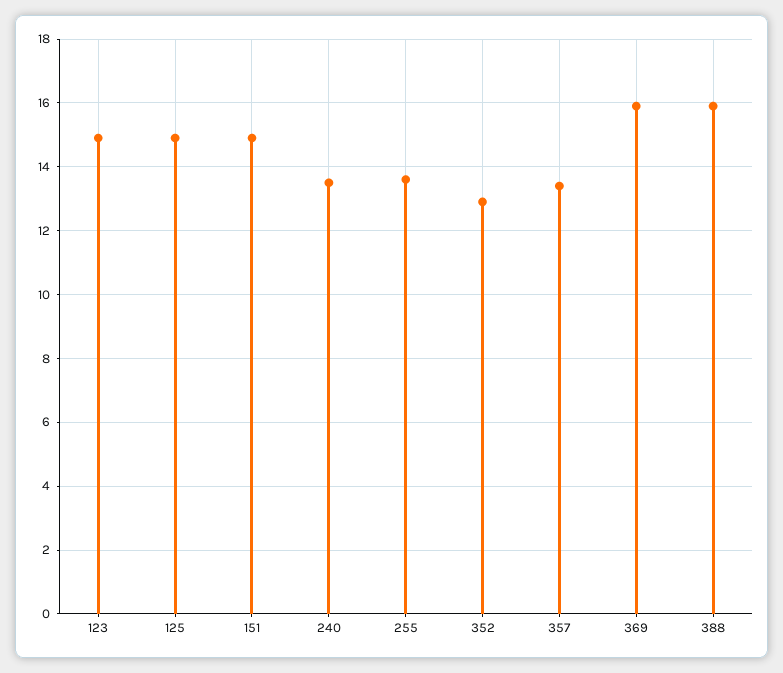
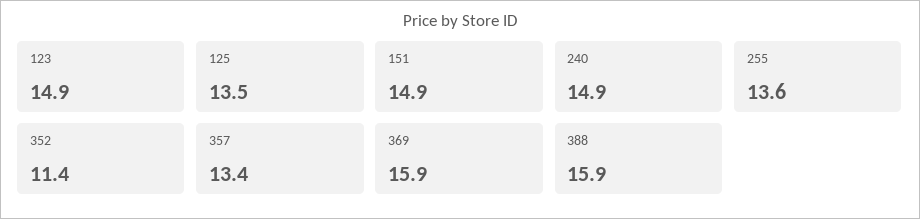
  {
    "123": 14.9,
-   "125": 15,
+   "125": 13.5,
    "151": 14.9,
-   "240": 13.5,
+   "240": 14.9,
    "255": 13.6,
-   "352": 13,
+   "352": 11.4,
    "357": 13.4,
    "369": 15.9,
    "388": 15.9
  }

